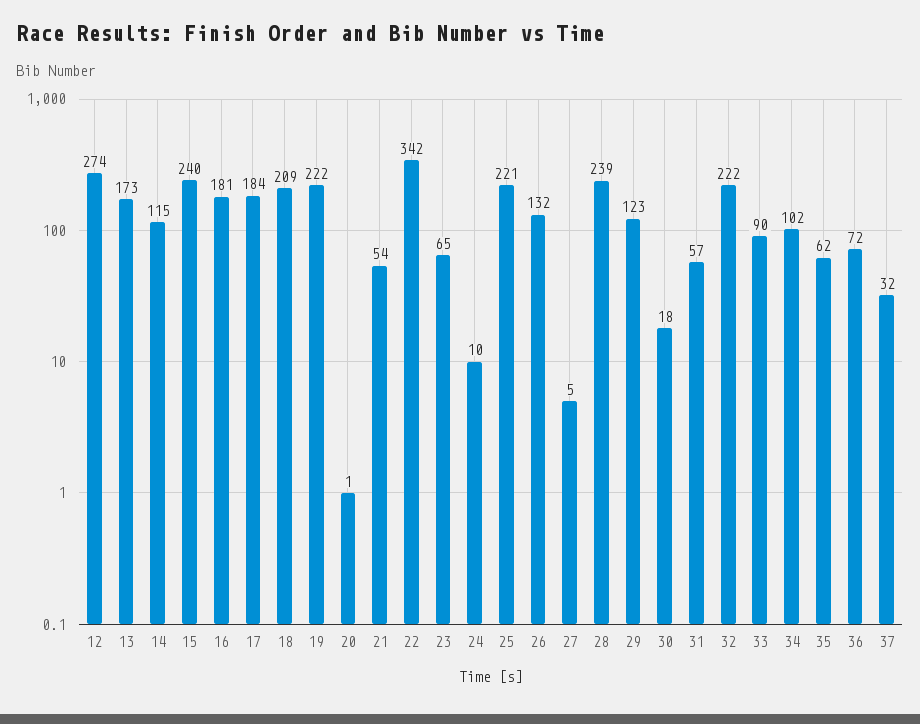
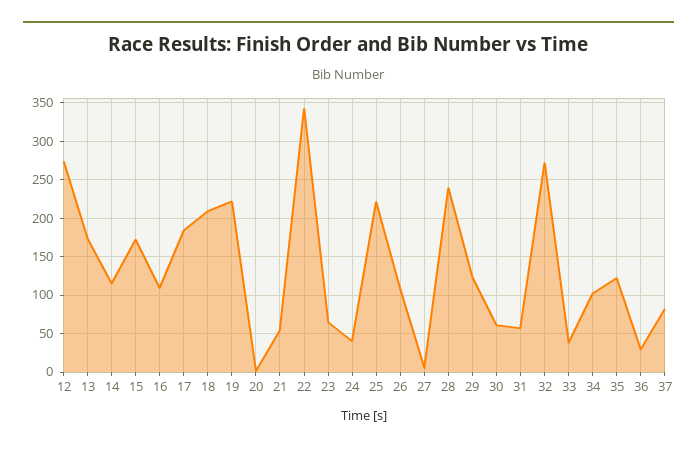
  {
    "12": 274,
    "13": 173,
    "14": 115,
-   "15": 240,
+   "15": 170,
-   "16": 181,
+   "16": 110,
    "17": 184,
    "18": 209,
    "19": 222,
    "20": 1,
    "21": 54,
    "22": 342,
    "23": 65,
-   "24": 10,
+   "24": 40,
    "25": 221,
-   "26": 132,
+   "26": 110,
    "27": 5,
    "28": 239,
    "29": 123,
-   "30": 18,
+   "30": 60,
    "31": 57,
-   "32": 222,
+   "32": 270,
-   "33": 90,
+   "33": 40,
    "34": 102,
-   "35": 62,
+   "35": 120,
-   "36": 72,
+   "36": 30,
-   "37": 32
+   "37": 80
  }

